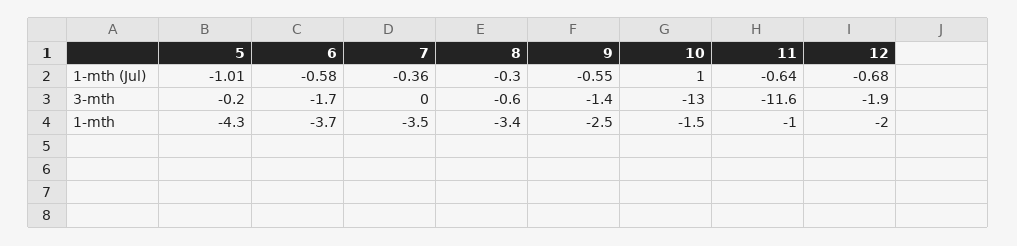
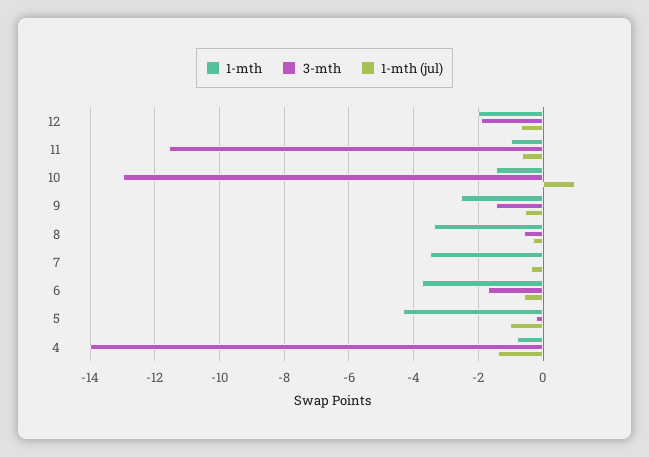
  {
    "1-mth (Jul)": {
      "5": -1.01,
      "6": -0.58,
      "7": -0.36,
      "8": -0.3,
      "9": -0.55,
      "10": 1,
      "11": -0.64,
-     "12": -0.68
+     "12": -0.68,
+     "4": -1.4
    },
    "3-mth": {
      "5": -0.2,
      "6": -1.7,
      "7": 0,
      "8": -0.6,
      "9": -1.4,
      "10": -13,
      "11": -11.6,
-     "12": -1.9
+     "12": -1.9,
+     "4": -14
    },
    "1-mth": {
      "5": -4.3,
      "6": -3.7,
      "7": -3.5,
      "8": -3.4,
      "9": -2.5,
      "10": -1.5,
      "11": -1,
-     "12": -2
+     "12": -2,
+     "4": -0.8
    }
  }

